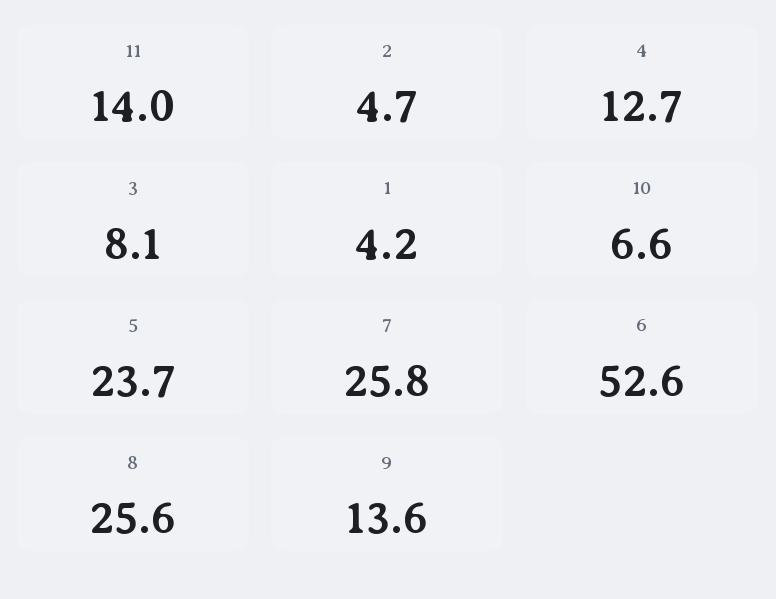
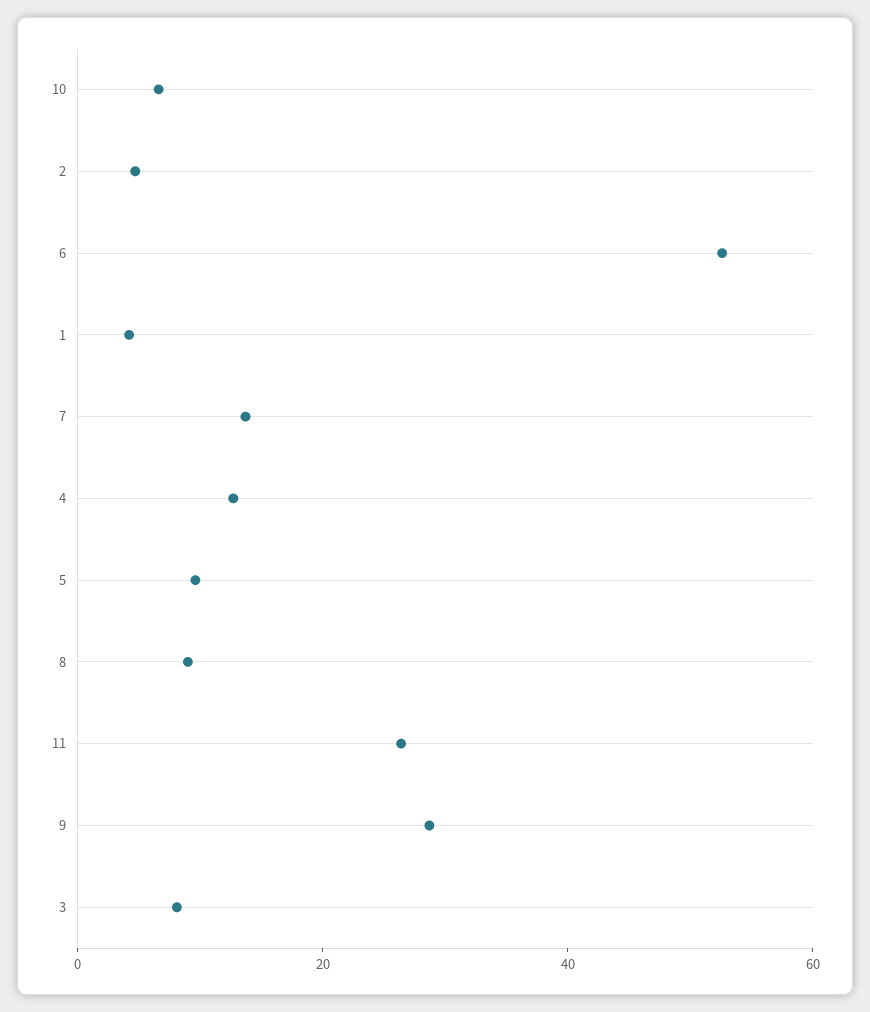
  {
-   "11": 14,
+   "11": 25,
    "2": 4.7,
    "4": 12.7,
    "3": 8.1,
    "1": 4.2,
    "10": 6.6,
-   "5": 23.7,
+   "5": 10,
-   "7": 25.8,
+   "7": 15,
    "6": 52.6,
-   "8": 25.6,
+   "8": 10,
-   "9": 13.6
+   "9": 30
  }

